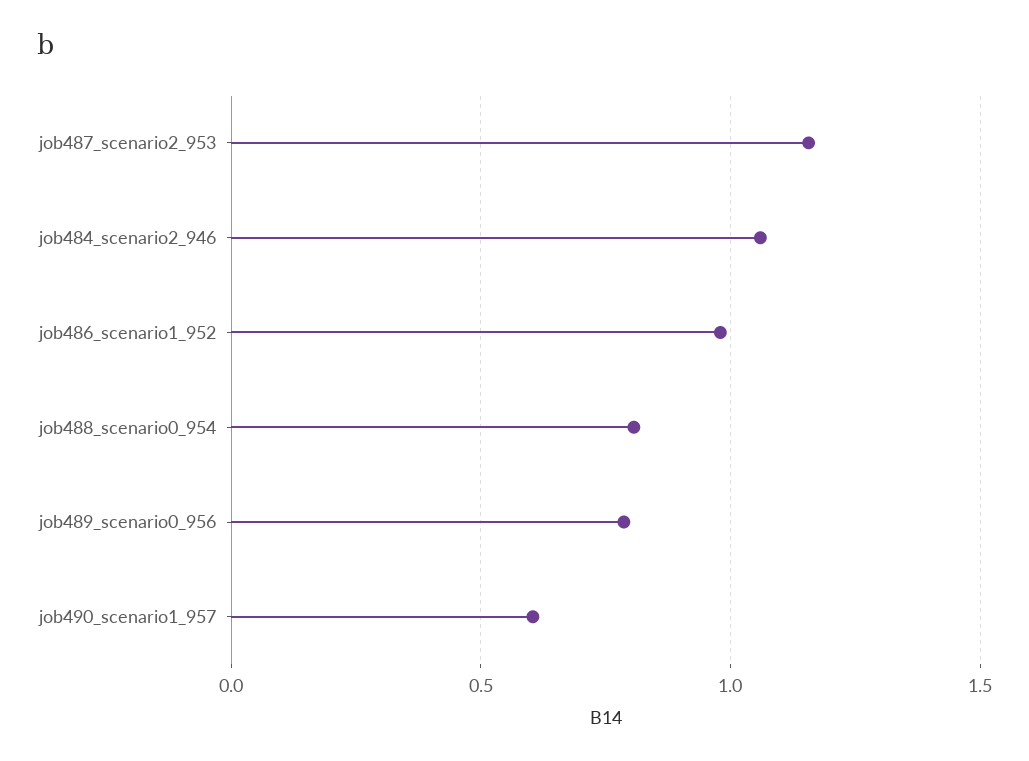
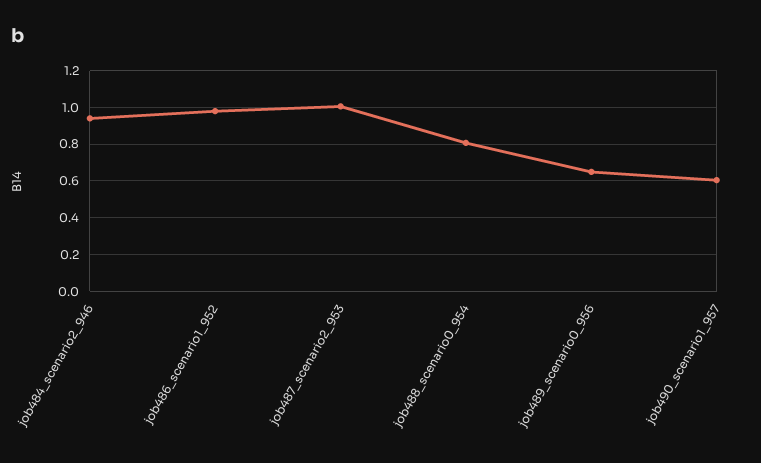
  {
-   "job487_scenario2_953": 1.15,
+   "job487_scenario2_953": 1,
-   "job484_scenario2_946": 1.05,
+   "job484_scenario2_946": 0.95,
    "job486_scenario1_952": 1,
    "job488_scenario0_954": 0.8,
-   "job489_scenario0_956": 0.8,
+   "job489_scenario0_956": 0.65,
    "job490_scenario1_957": 0.6
  }

